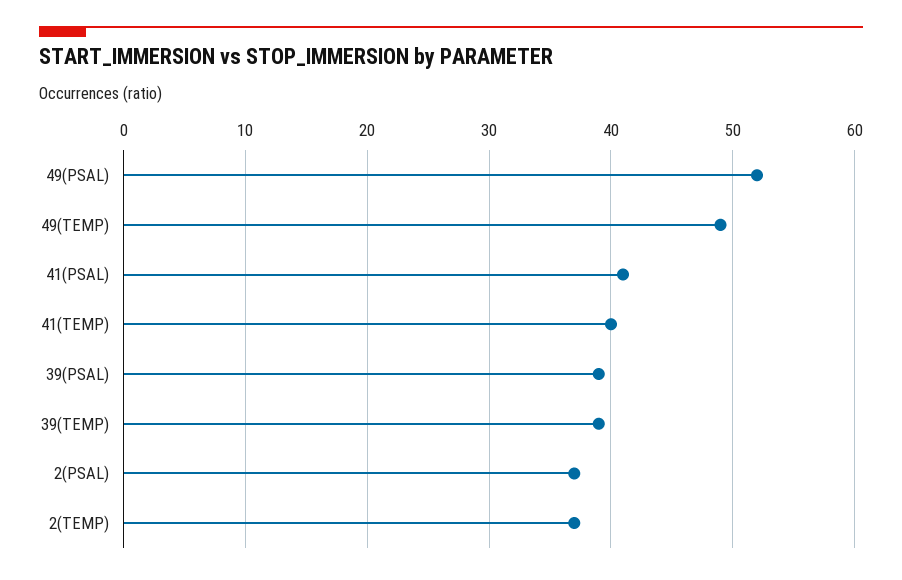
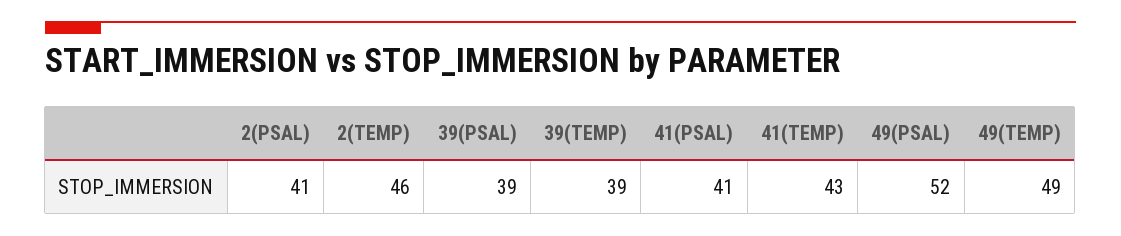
  {
    "49(PSAL)": 52,
    "49(TEMP)": 49,
    "41(PSAL)": 41,
-   "41(TEMP)": 40,
+   "41(TEMP)": 43,
    "39(PSAL)": 39,
    "39(TEMP)": 39,
-   "2(PSAL)": 37,
+   "2(PSAL)": 41,
-   "2(TEMP)": 37
+   "2(TEMP)": 46
  }

